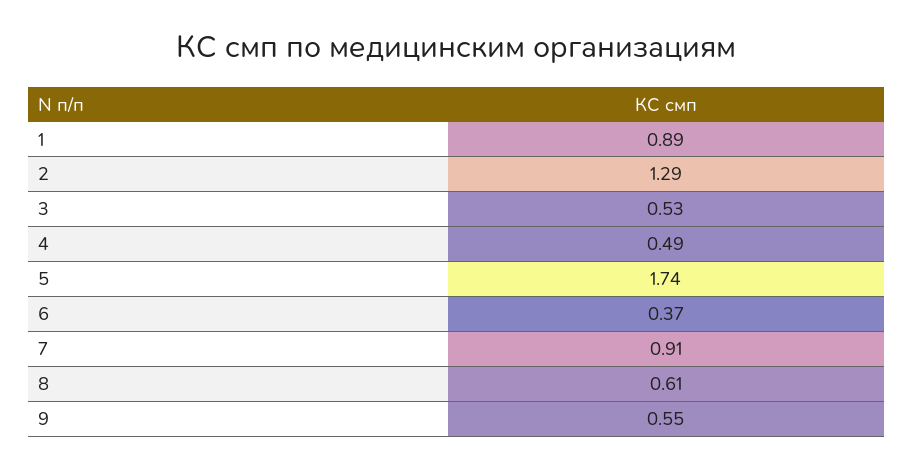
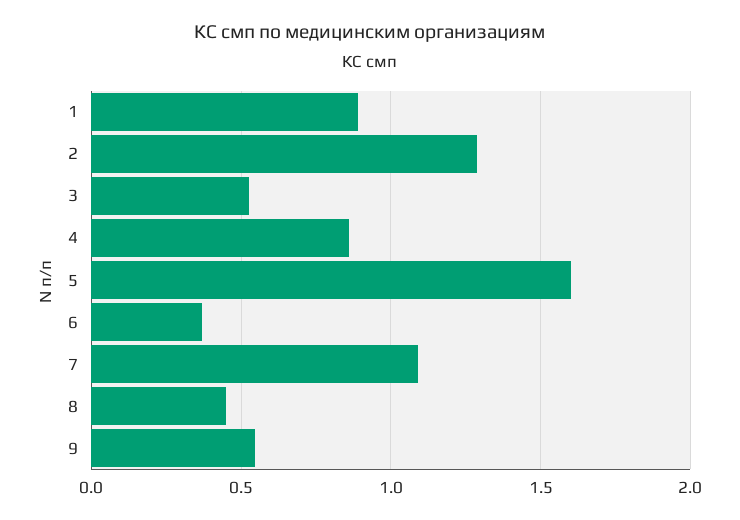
  {
    "1": 0.89,
    "2": 1.29,
    "3": 0.53,
-   "4": 0.49,
+   "4": 0.85,
-   "5": 1.74,
+   "5": 1.6,
    "6": 0.37,
-   "7": 0.91,
+   "7": 1.1,
-   "8": 0.61,
+   "8": 0.45,
    "9": 0.55
  }

